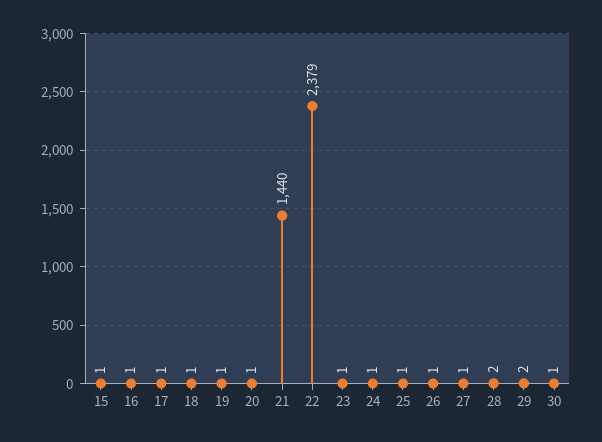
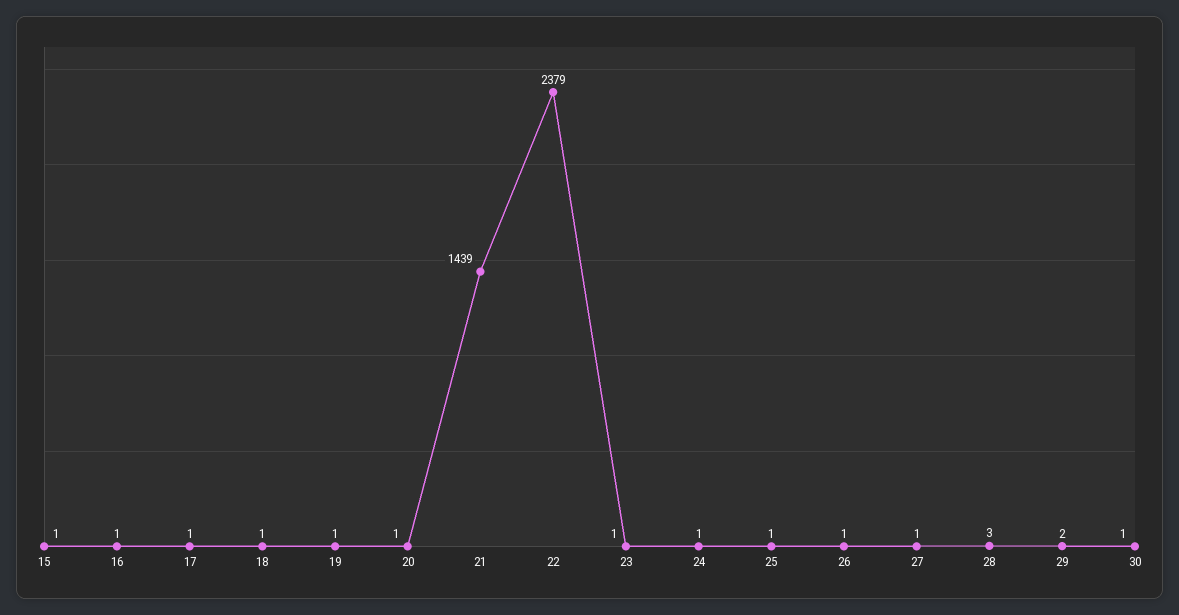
  {
    "15": 1,
    "16": 1,
    "17": 1,
    "18": 1,
    "19": 1,
    "20": 1,
-   "21": 1440,
+   "21": 1439,
    "22": 2379,
    "23": 1,
    "24": 1,
    "25": 1,
    "26": 1,
    "27": 1,
-   "28": 2,
+   "28": 3,
    "29": 2,
    "30": 1
  }

